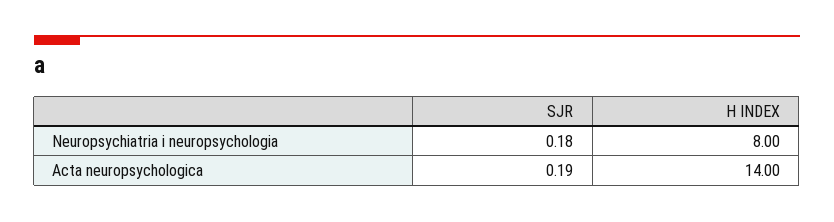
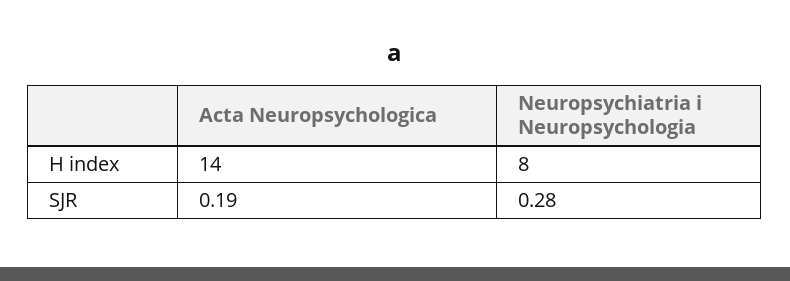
  {
    "SJR": {
-     "Neuropsychiatria i neuropsychologia": 0.18,
+     "Neuropsychiatria i neuropsychologia": 0.28,
      "Acta neuropsychologica": 0.19
    },
    "H INDEX": {
      "Neuropsychiatria i neuropsychologia": 8,
      "Acta neuropsychologica": 14
    }
  }

